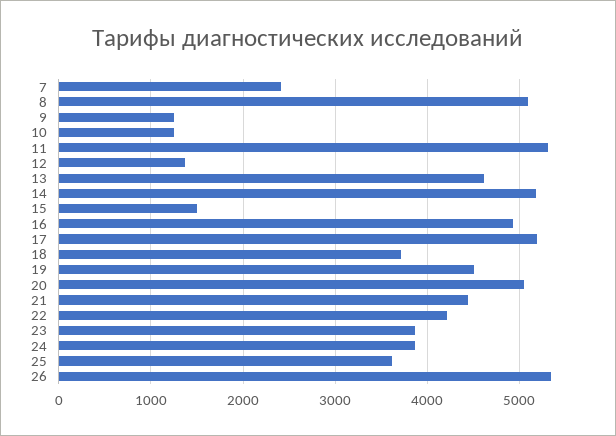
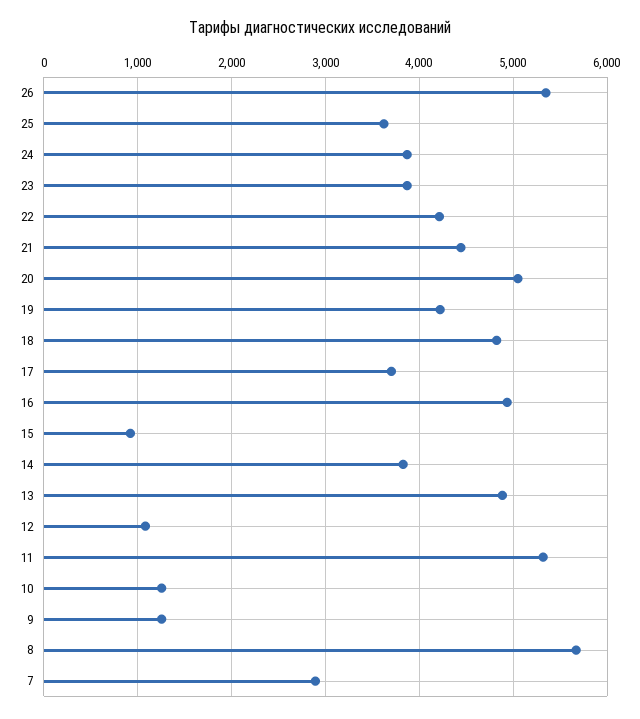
  {
-   "7": 2400,
+   "7": 2900,
-   "8": 5100,
+   "8": 5700,
    "9": 1300,
    "10": 1300,
    "11": 5300,
-   "12": 1400,
+   "12": 1100,
-   "13": 4600,
+   "13": 4900,
-   "14": 5200,
+   "14": 3800,
-   "15": 1500,
+   "15": 900,
    "16": 4900,
-   "17": 5200,
+   "17": 3700,
-   "18": 3700,
+   "18": 4800,
-   "19": 4500,
+   "19": 4200,
    "20": 5000,
    "21": 4400,
    "22": 4200,
    "23": 3900,
    "24": 3900,
    "25": 3600,
    "26": 5300
  }

